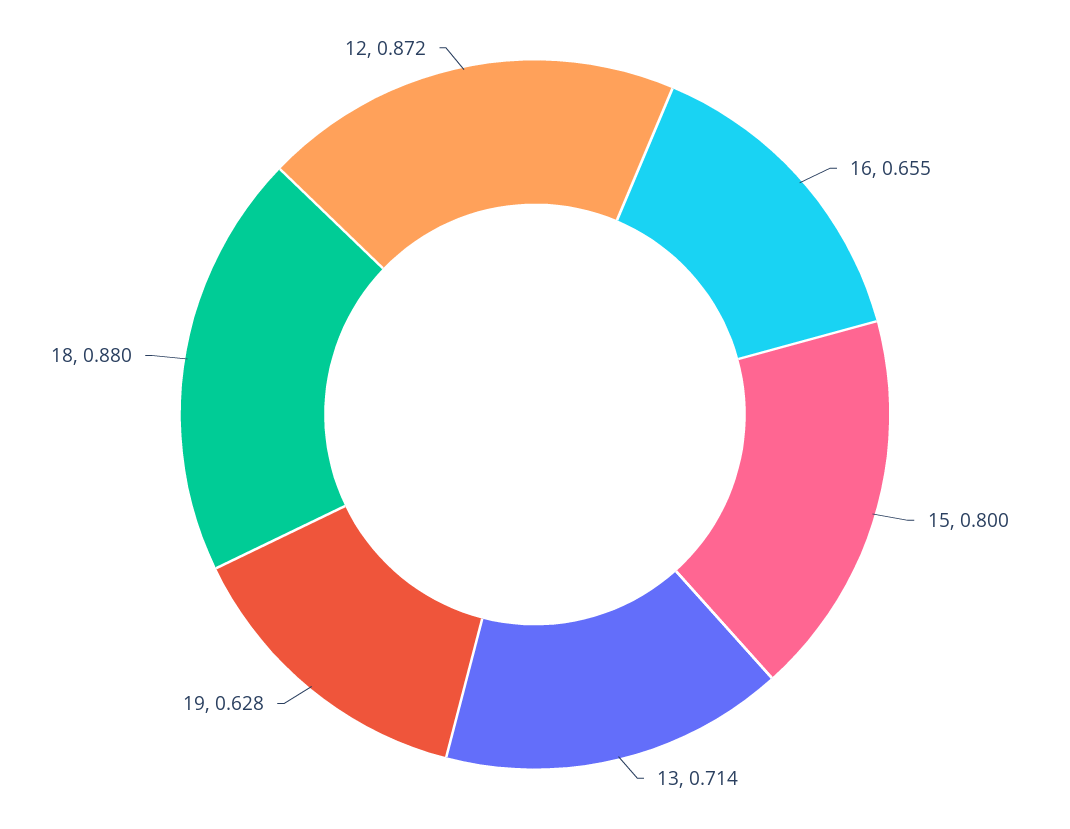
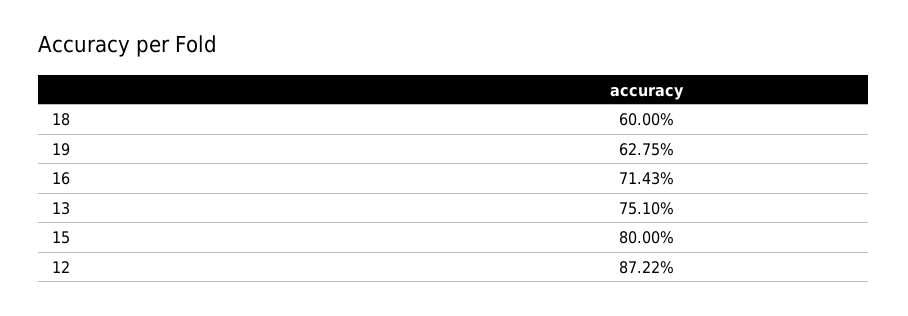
  {
-   "16": 0.655,
+   "16": 0.7143,
    "15": 0.8,
-   "13": 0.714,
+   "13": 0.751,
    "19": 0.6275,
-   "18": 0.88,
+   "18": 0.6,
    "12": 0.8722
  }

